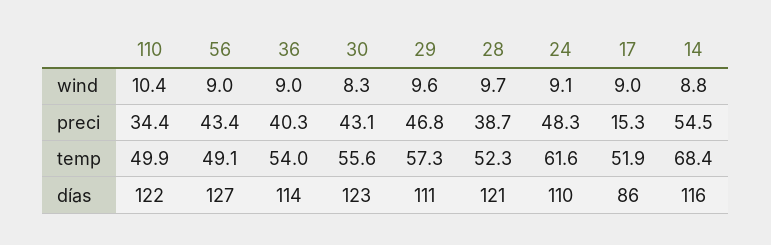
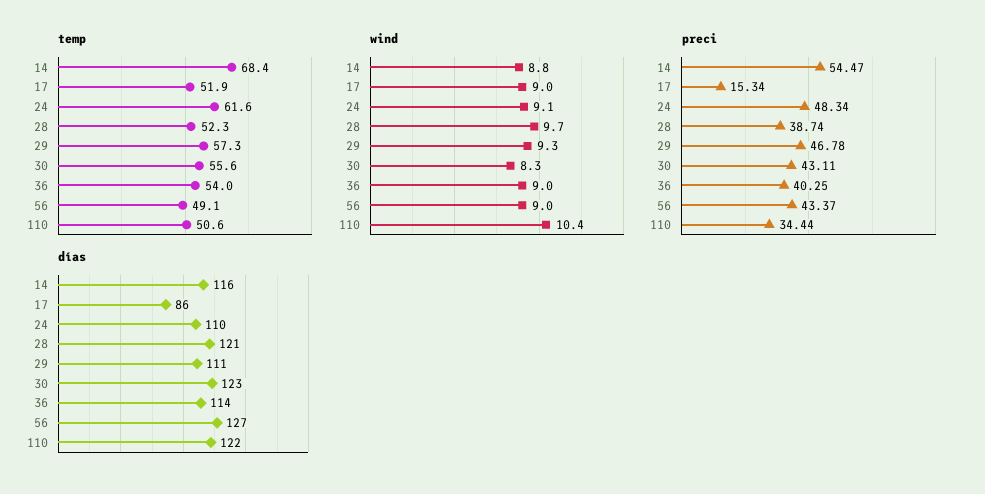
  {
    "wind": {
      "110": 10.4,
      "56": 9,
      "36": 9,
      "30": 8.3,
-     "29": 9.6,
+     "29": 9.3,
      "28": 9.7,
      "24": 9.1,
      "17": 9,
      "14": 8.8
    },
    "preci": {
      "110": 34.44,
      "56": 43.37,
      "36": 40.25,
      "30": 43.11,
      "29": 46.78,
      "28": 38.74,
      "24": 48.34,
      "17": 15.34,
      "14": 54.47
    },
    "temp": {
-     "110": 49.9,
+     "110": 50.6,
      "56": 49.1,
      "36": 54,
      "30": 55.6,
      "29": 57.3,
      "28": 52.3,
      "24": 61.6,
      "17": 51.9,
      "14": 68.4
    },
    "días": {
      "110": 122,
      "56": 127,
      "36": 114,
      "30": 123,
      "29": 111,
      "28": 121,
      "24": 110,
      "17": 86,
      "14": 116
    }
  }

